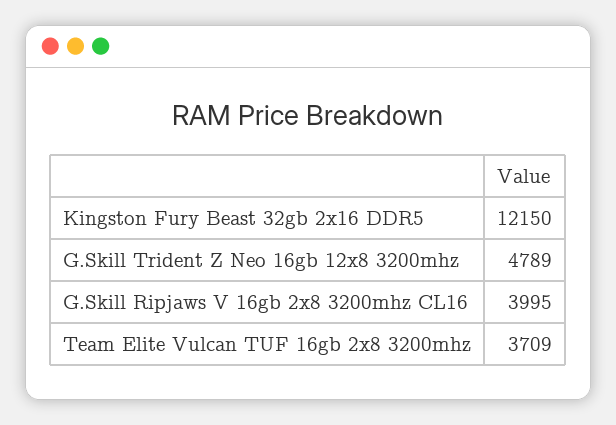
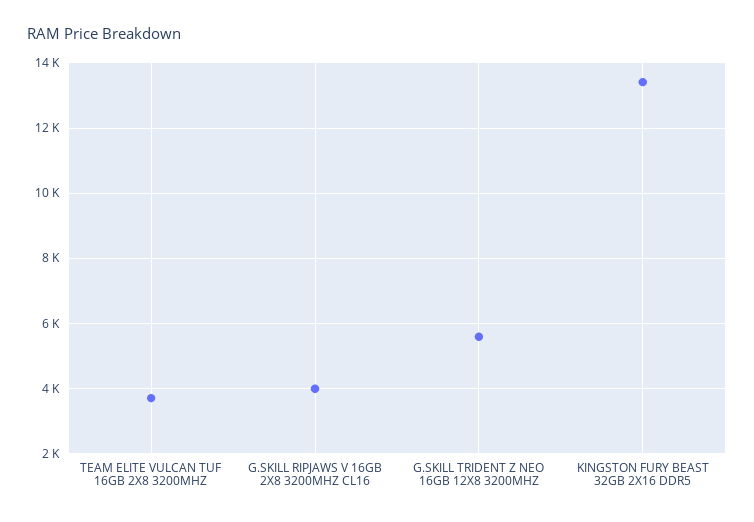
  {
-   "Kingston Fury Beast 32gb 2x16 DDR5": 12150,
+   "Kingston Fury Beast 32gb 2x16 DDR5": 13400,
-   "G.Skill Trident Z Neo 16gb 12x8 3200mhz": 4789,
+   "G.Skill Trident Z Neo 16gb 12x8 3200mhz": 5600,
    "G.Skill Ripjaws V 16gb 2x8 3200mhz CL16": 3995,
    "Team Elite Vulcan TUF 16gb 2x8 3200mhz": 3709
  }

